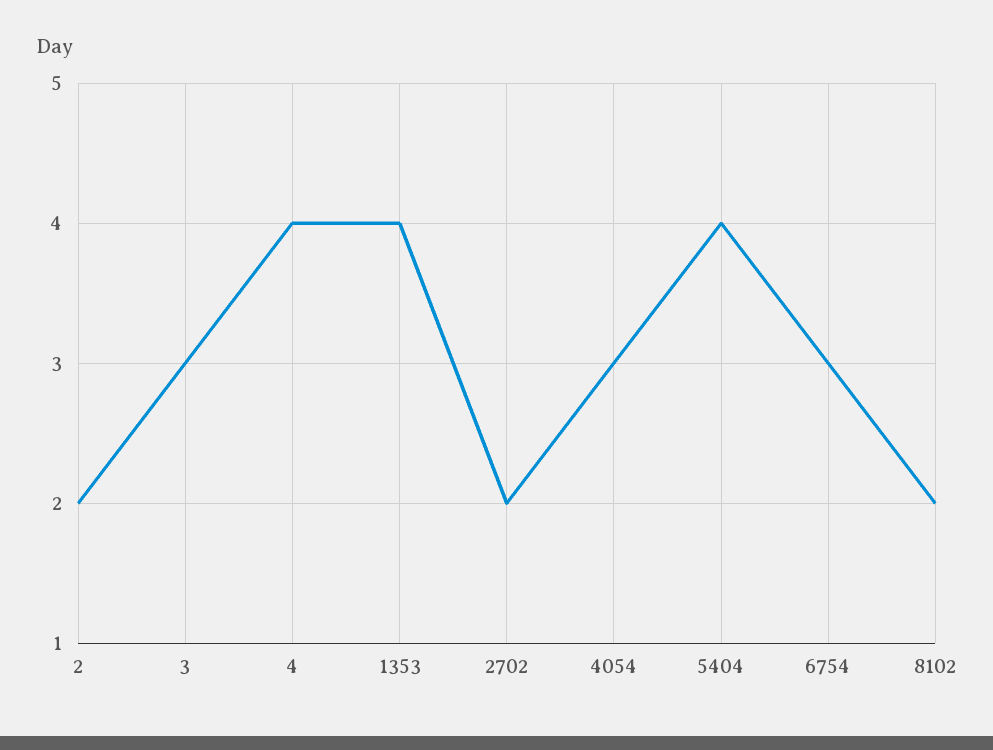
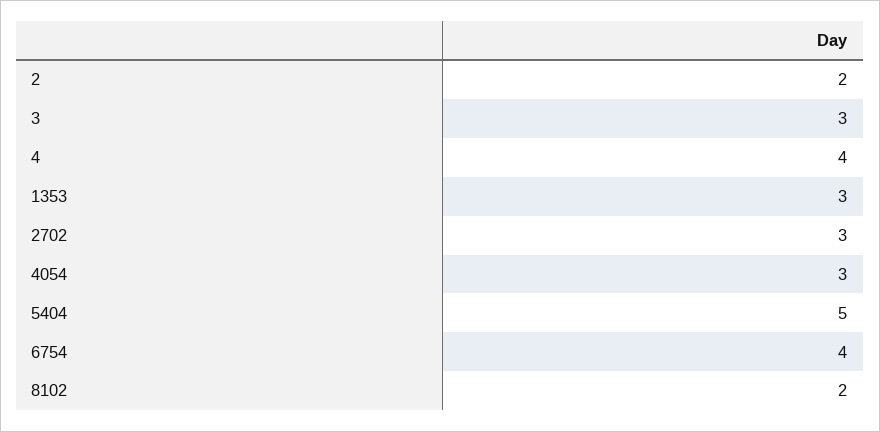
  {
    "2": 2,
    "3": 3,
    "4": 4,
-   "1353": 4,
+   "1353": 3,
-   "2702": 2,
+   "2702": 3,
    "4054": 3,
-   "5404": 4,
+   "5404": 5,
-   "6754": 3,
+   "6754": 4,
    "8102": 2
  }

